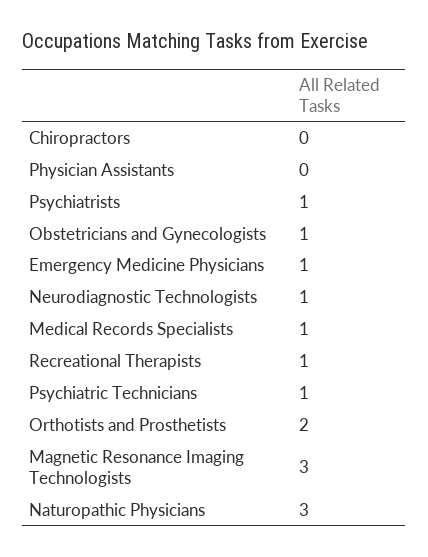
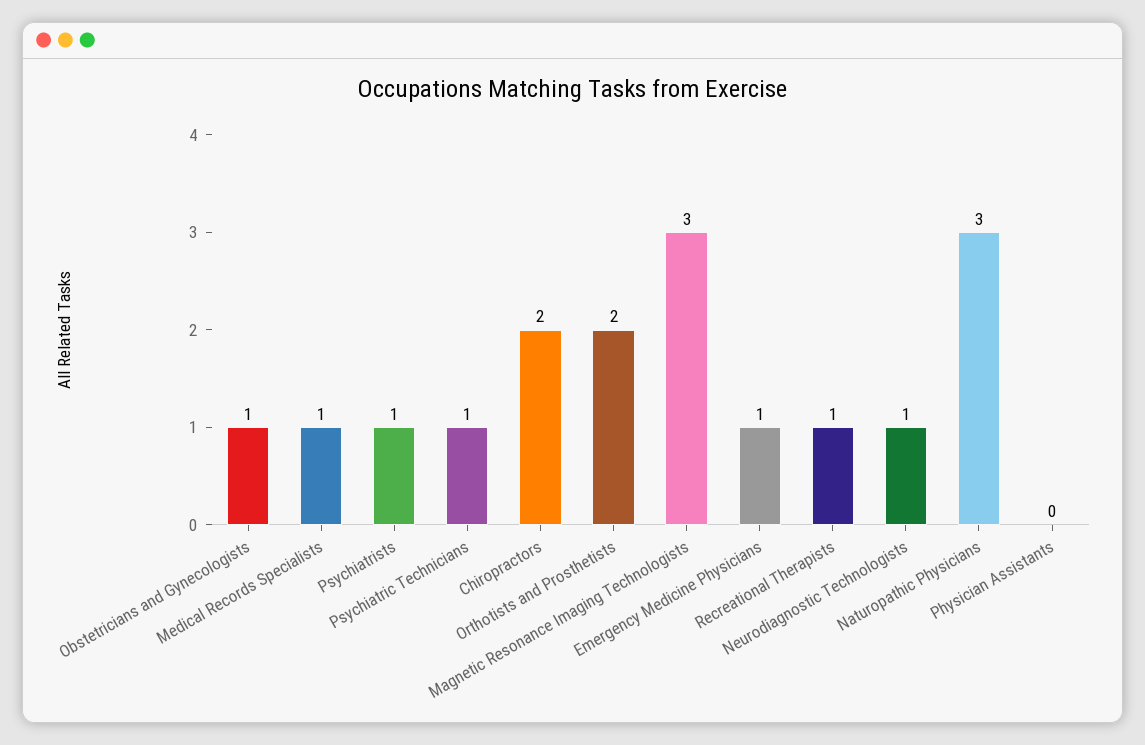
  {
-   "Chiropractors": 0,
+   "Chiropractors": 2,
    "Physician Assistants": 0,
    "Psychiatrists": 1,
    "Obstetricians and Gynecologists": 1,
    "Emergency Medicine Physicians": 1,
    "Neurodiagnostic Technologists": 1,
    "Medical Records Specialists": 1,
    "Recreational Therapists": 1,
    "Psychiatric Technicians": 1,
    "Orthotists and Prosthetists": 2,
    "Magnetic Resonance Imaging Technologists": 3,
    "Naturopathic Physicians": 3
  }

